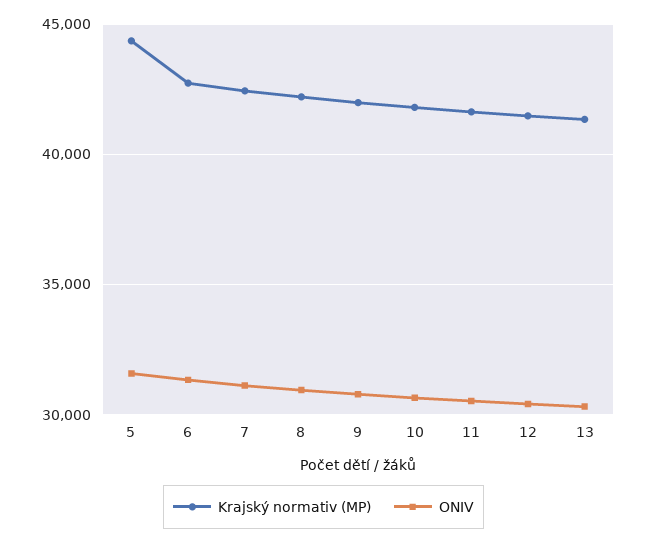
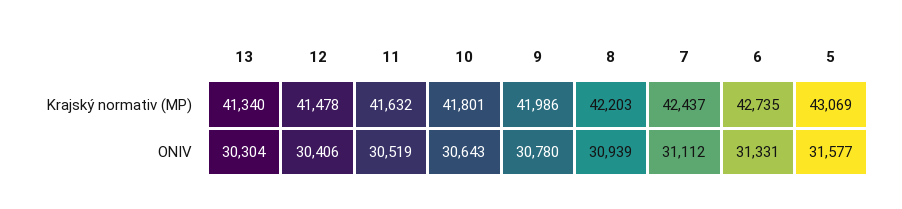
  {
    "Krajský normativ (MP)": {
-     "5": 44500,
+     "5": 43069,
      "6": 42735,
      "7": 42437,
      "8": 42203,
      "9": 41986,
      "10": 41801,
      "11": 41632,
      "12": 41478,
      "13": 41340
    },
    "ONIV": {
      "5": 31577,
      "6": 31331,
      "7": 31112,
      "8": 30939,
      "9": 30780,
      "10": 30643,
      "11": 30519,
      "12": 30406,
      "13": 30304
    }
  }

